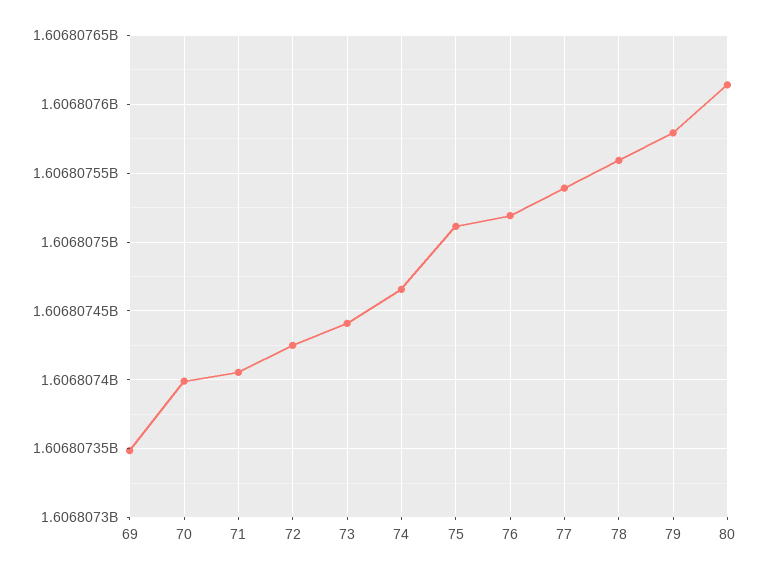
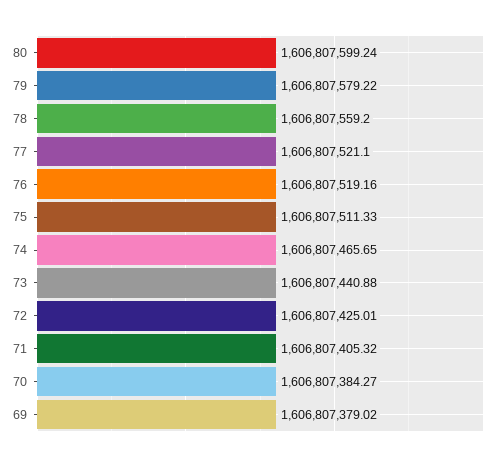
  {
-   "69": 1606807350,
+   "69": 1606807379.02,
-   "70": 1606807400,
+   "70": 1606807384.27,
    "71": 1606807405.32,
    "72": 1606807425.01,
    "73": 1606807440.88,
    "74": 1606807465.65,
    "75": 1606807511.33,
    "76": 1606807519.16,
-   "77": 1606807540,
+   "77": 1606807521.1,
    "78": 1606807559.2,
    "79": 1606807579.22,
-   "80": 1606807615
+   "80": 1606807599.24
  }

